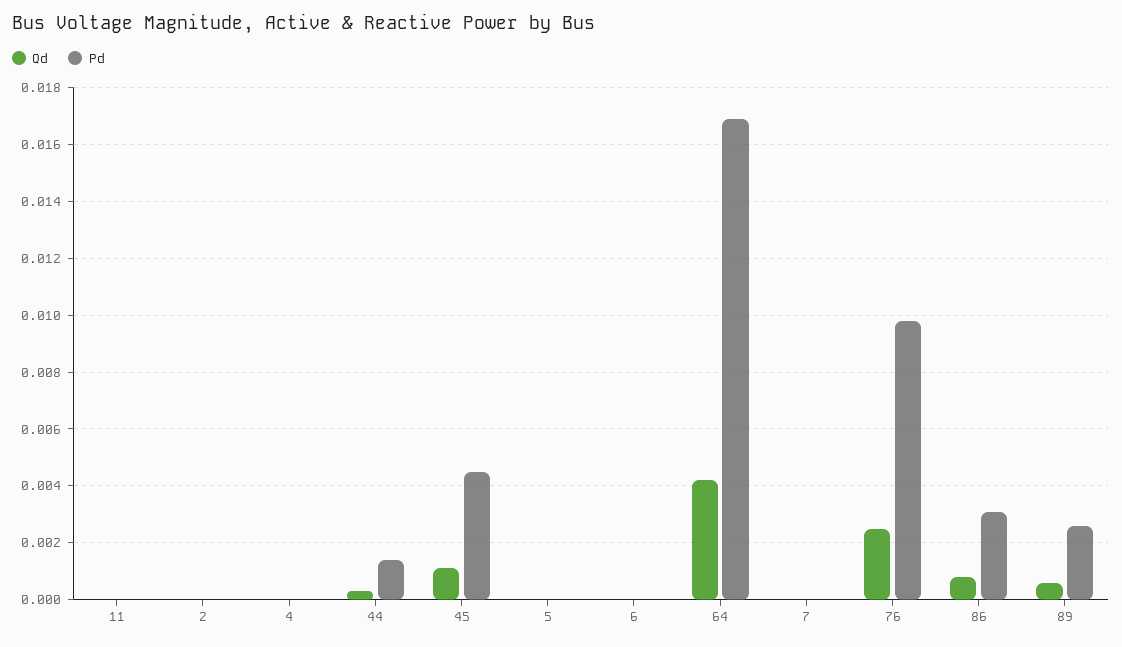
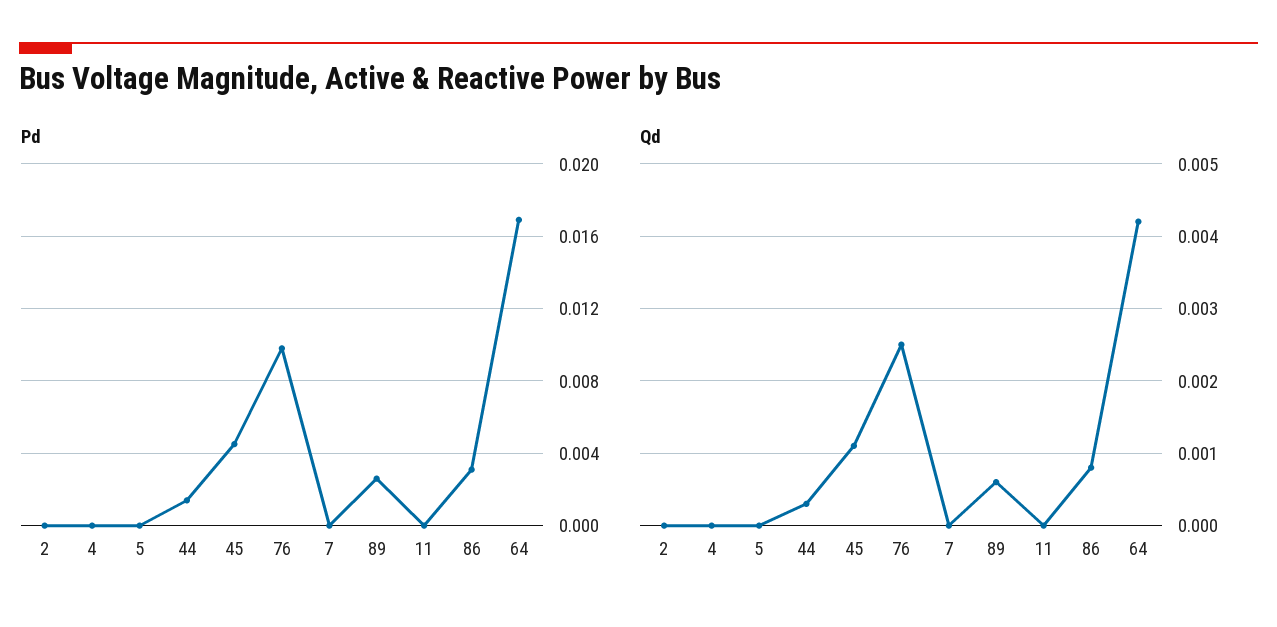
  {
    "Qd": {
      "11": 0,
      "2": 0,
      "4": 0,
      "44": 0.0003,
      "45": 0.0011,
      "5": 0,
-     "6": 0,
      "64": 0.0042,
      "7": 0,
      "76": 0.0025,
      "86": 0.0008,
      "89": 0.0006
    },
    "Pd": {
      "11": 0,
      "2": 0,
      "4": 0,
      "44": 0.0015,
      "45": 0.0045,
      "5": 0,
-     "6": 0,
      "64": 0.017,
      "7": 0,
      "76": 0.01,
      "86": 0.003,
      "89": 0.0025
    }
  }

